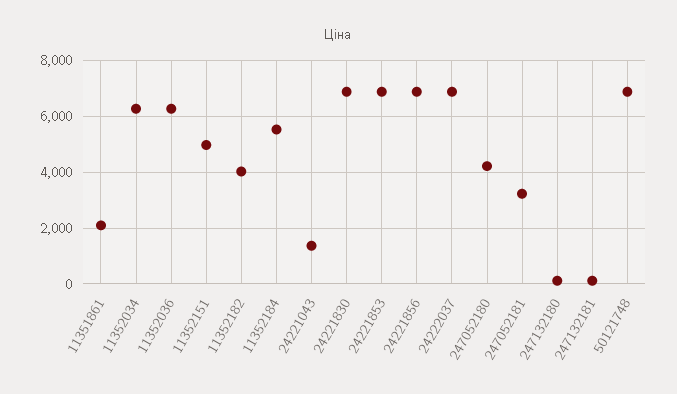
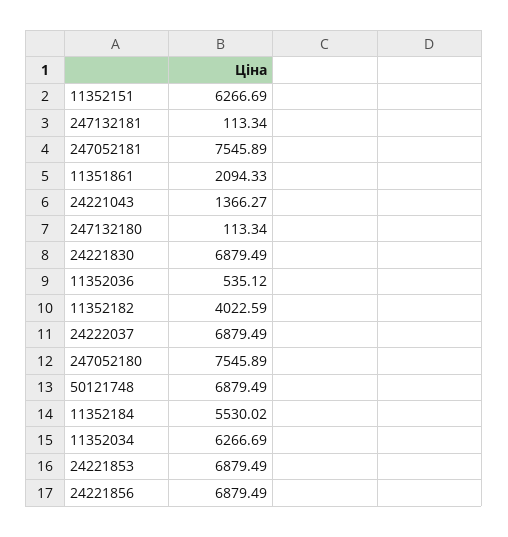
  {
    "11351861": 2094.33,
    "11352034": 6266.69,
-   "11352036": 6250,
+   "11352036": 535.12,
-   "11352151": 5000,
+   "11352151": 6266.69,
    "11352182": 4022.59,
    "11352184": 5530.02,
    "24221043": 1366.27,
    "24221830": 6879.49,
    "24221853": 6879.49,
    "24221856": 6879.49,
    "24222037": 6879.49,
-   "247052180": 4250,
+   "247052180": 7545.89,
-   "247052181": 3250,
+   "247052181": 7545.89,
    "247132180": 113.34,
    "247132181": 113.34,
    "50121748": 6879.49
  }

